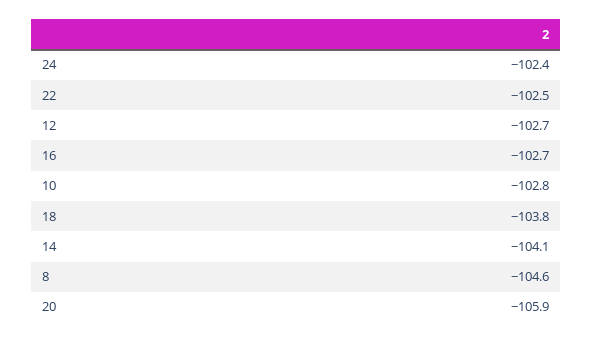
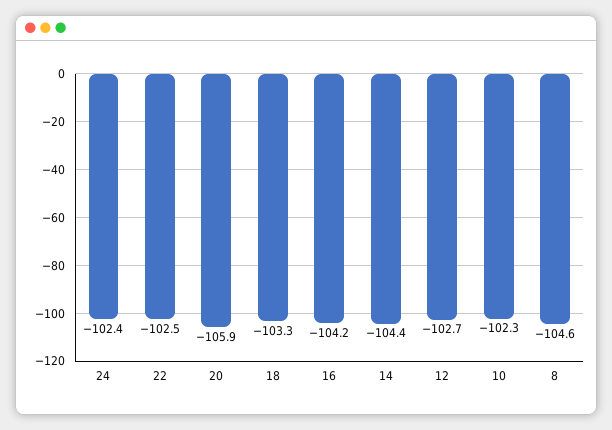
  {
    "24": -102.4,
    "22": -102.5,
    "12": -102.7,
-   "16": -102.7,
+   "16": -104.2,
-   "10": -102.8,
+   "10": -102.3,
-   "18": -103.8,
+   "18": -103.3,
-   "14": -104.1,
+   "14": -104.4,
    "8": -104.6,
    "20": -105.9
  }

